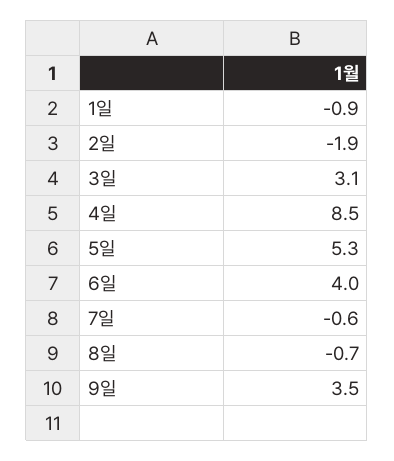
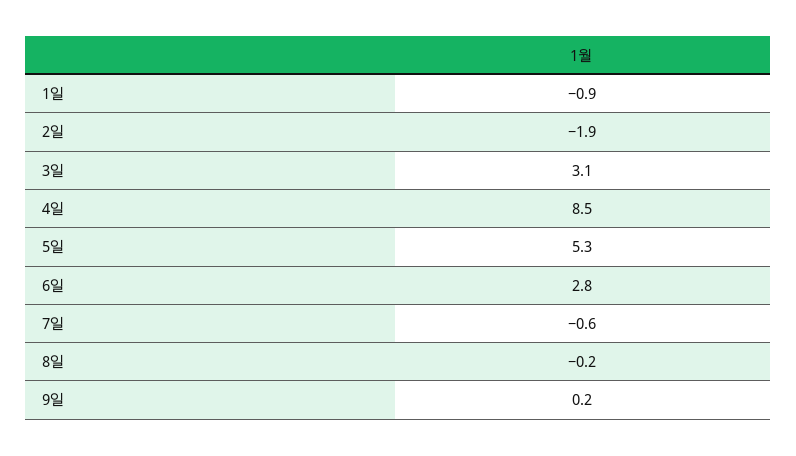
  {
    "1일": -0.9,
    "2일": -1.9,
    "3일": 3.1,
    "4일": 8.5,
    "5일": 5.3,
-   "6일": 4,
+   "6일": 2.8,
    "7일": -0.6,
-   "8일": -0.7,
+   "8일": -0.2,
-   "9일": 3.5
+   "9일": 0.2
  }

